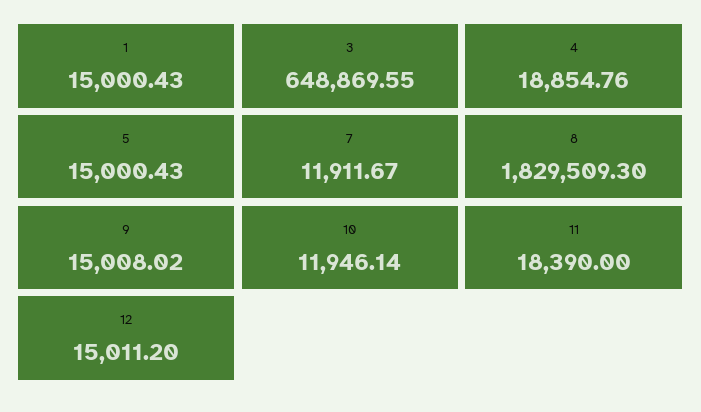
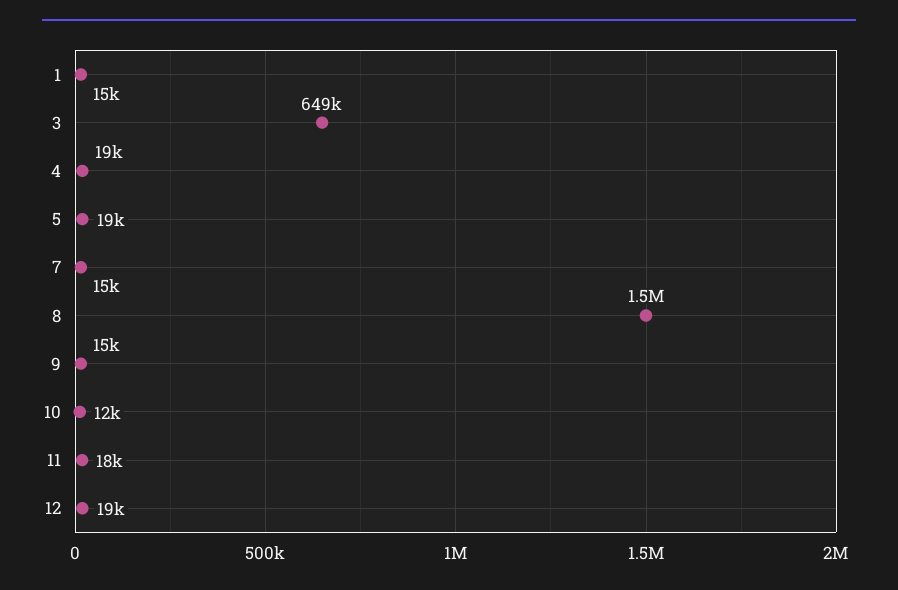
  {
    "1": 15000.43,
    "3": 648869.55,
    "4": 18854.76,
-   "5": 15000.43,
+   "5": 19000,
-   "7": 11911.67,
+   "7": 15000,
-   "8": 1829509.3,
+   "8": 1500000,
    "9": 15008.02,
    "10": 11946.14,
    "11": 18390,
-   "12": 15011.2
+   "12": 19000
  }

